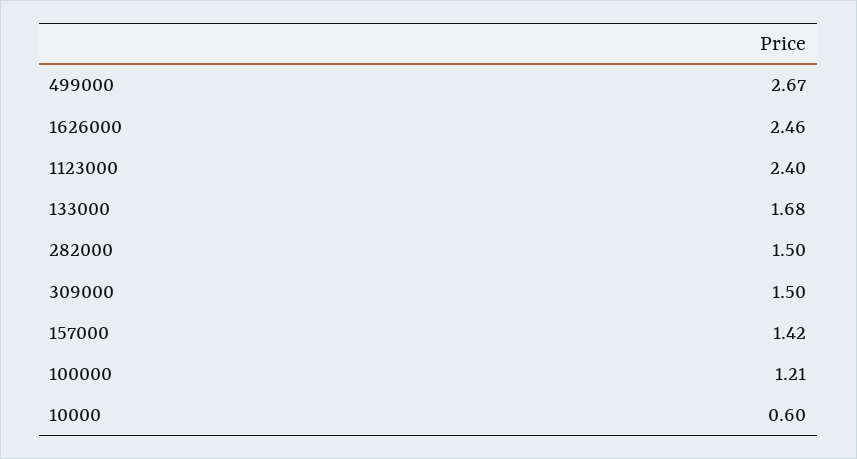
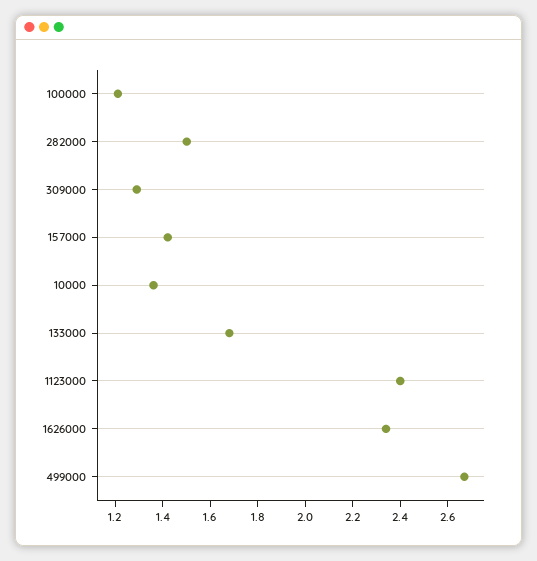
  {
    "499000": 2.67,
-   "1626000": 2.46,
+   "1626000": 2.35,
    "1123000": 2.4,
    "133000": 1.68,
    "282000": 1.5,
-   "309000": 1.5,
+   "309000": 1.3,
    "157000": 1.42,
    "100000": 1.21,
-   "10000": 0.6
+   "10000": 1.35
  }

